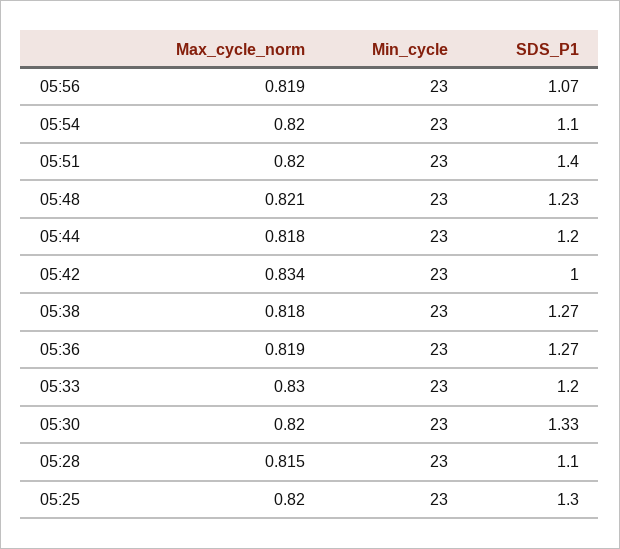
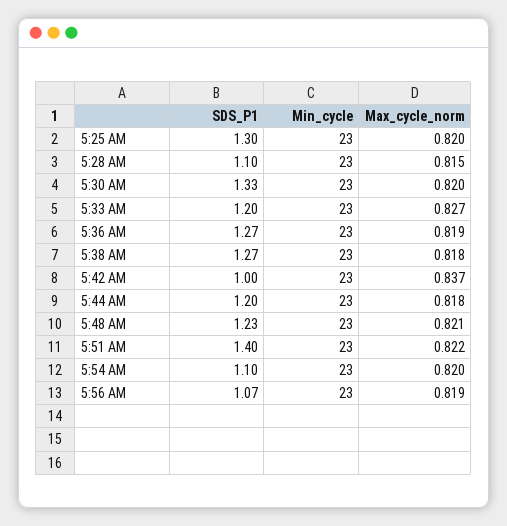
  {
    "Max_cycle_norm": {
      "05:56": 0.819,
      "05:54": 0.82,
-     "05:51": 0.82,
+     "05:51": 0.822,
      "05:48": 0.821,
      "05:44": 0.818,
-     "05:42": 0.834,
+     "05:42": 0.837,
      "05:38": 0.818,
      "05:36": 0.819,
-     "05:33": 0.83,
+     "05:33": 0.827,
      "05:30": 0.82,
      "05:28": 0.815,
      "05:25": 0.82
    },
    "Min_cycle": {
      "05:56": 23,
      "05:54": 23,
      "05:51": 23,
      "05:48": 23,
      "05:44": 23,
      "05:42": 23,
      "05:38": 23,
      "05:36": 23,
      "05:33": 23,
      "05:30": 23,
      "05:28": 23,
      "05:25": 23
    },
    "SDS_P1": {
      "05:56": 1.07,
      "05:54": 1.1,
      "05:51": 1.4,
      "05:48": 1.23,
      "05:44": 1.2,
      "05:42": 1,
      "05:38": 1.27,
      "05:36": 1.27,
      "05:33": 1.2,
      "05:30": 1.33,
      "05:28": 1.1,
      "05:25": 1.3
    }
  }

